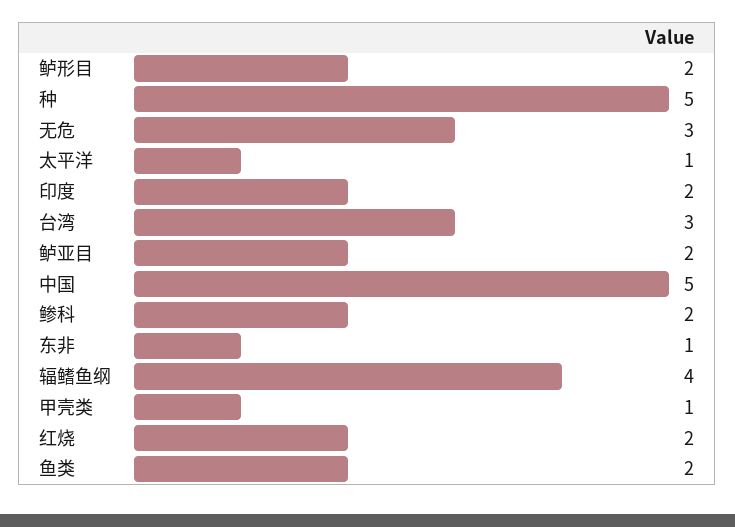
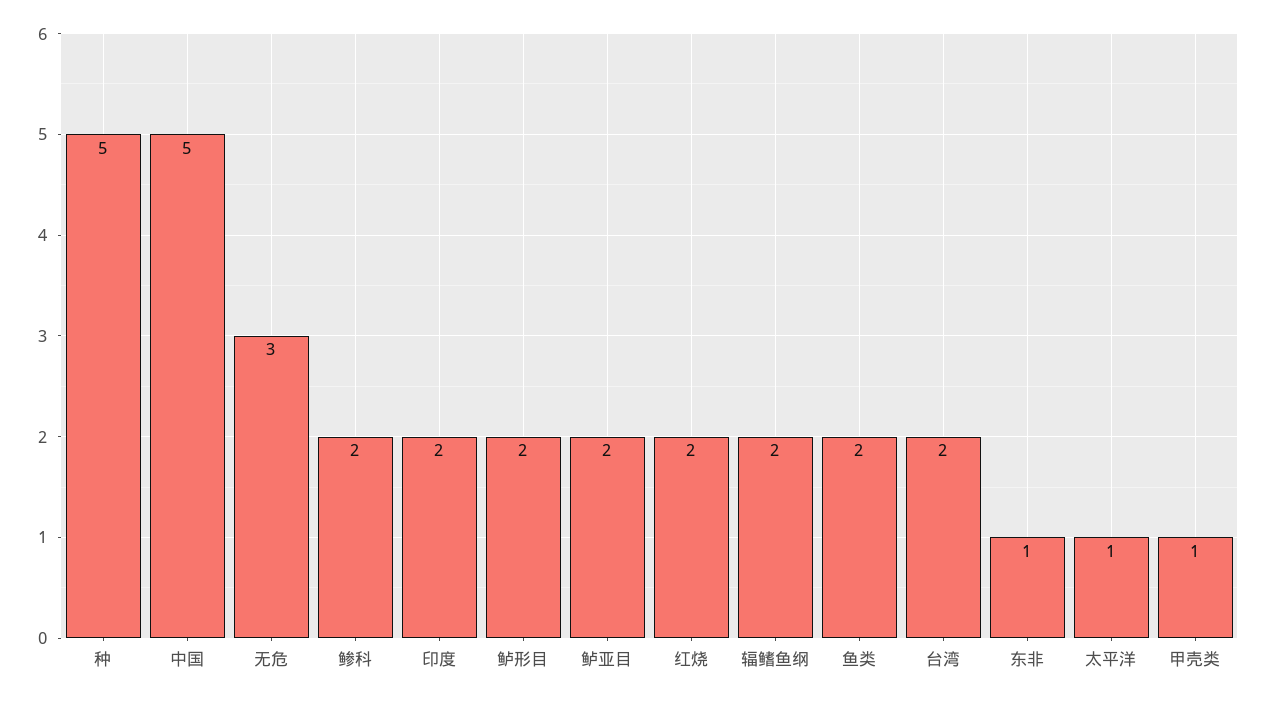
  {
    "鲈形目": 2,
    "种": 5,
    "无危": 3,
    "太平洋": 1,
    "印度": 2,
-   "台湾": 3,
+   "台湾": 2,
    "鲈亚目": 2,
    "中国": 5,
    "鲹科": 2,
    "东非": 1,
-   "辐鳍鱼纲": 4,
+   "辐鳍鱼纲": 2,
    "甲壳类": 1,
    "红烧": 2,
    "鱼类": 2
  }

